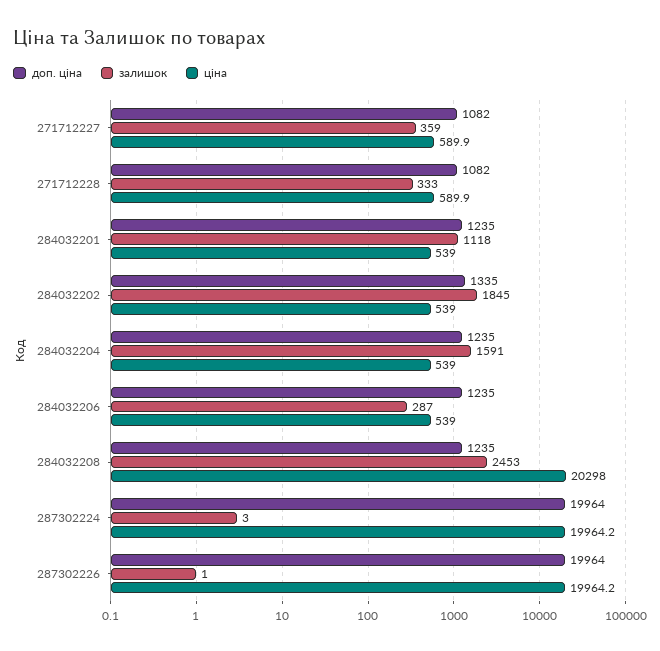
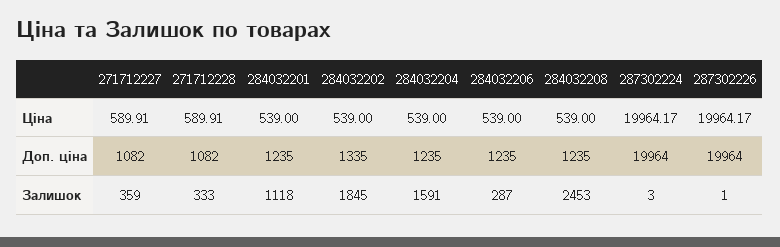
  {
    "доп. ціна": {
      "271712227": 1082,
      "271712228": 1082,
      "284032201": 1235,
      "284032202": 1335,
      "284032204": 1235,
      "284032206": 1235,
      "284032208": 1235,
      "287302224": 19964,
      "287302226": 19964
    },
    "залишок": {
      "271712227": 359,
      "271712228": 333,
      "284032201": 1118,
      "284032202": 1845,
      "284032204": 1591,
      "284032206": 287,
      "284032208": 2453,
      "287302224": 3,
      "287302226": 1
    },
    "ціна": {
      "271712227": 589.91,
      "271712228": 589.91,
      "284032201": 539,
      "284032202": 539,
      "284032204": 539,
      "284032206": 539,
-     "284032208": 20298,
+     "284032208": 539,
      "287302224": 19964.17,
      "287302226": 19964.17
    }
  }

